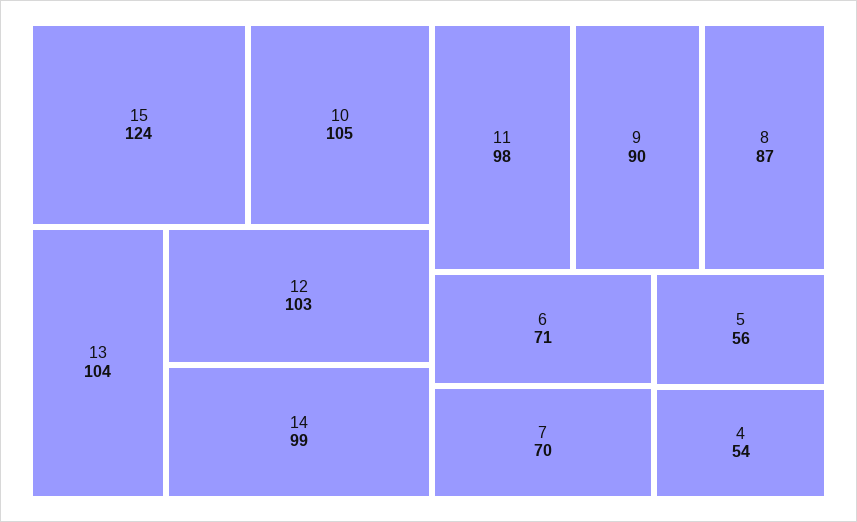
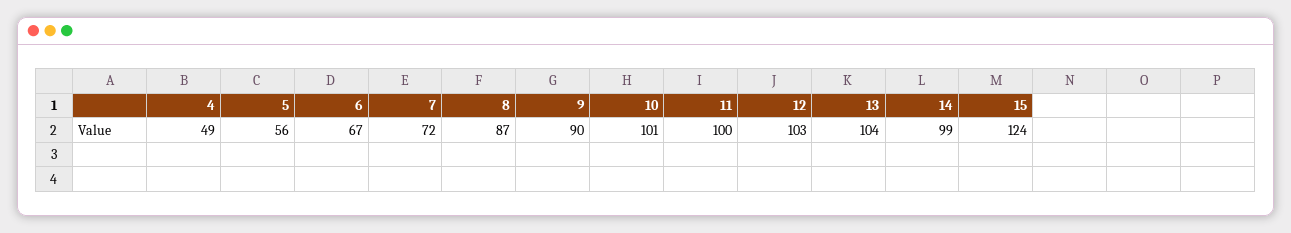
  {
    "15": 124,
-   "10": 105,
+   "10": 101,
    "13": 104,
    "12": 103,
    "14": 99,
-   "11": 98,
+   "11": 100,
    "9": 90,
    "8": 87,
-   "6": 71,
+   "6": 67,
-   "7": 70,
+   "7": 72,
    "5": 56,
-   "4": 54
+   "4": 49
  }

